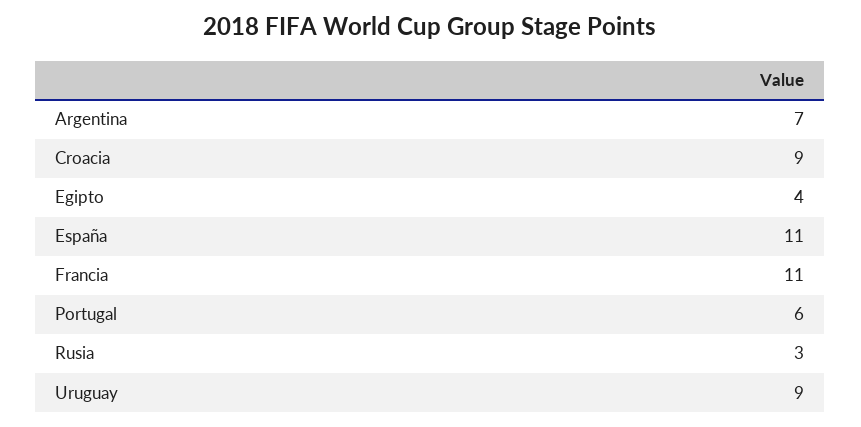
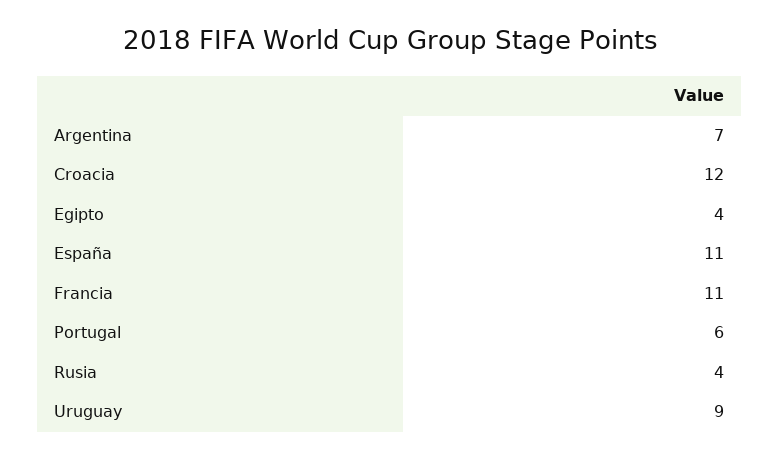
  {
    "Argentina": 7,
-   "Croacia": 9,
+   "Croacia": 12,
    "Egipto": 4,
    "España": 11,
    "Francia": 11,
    "Portugal": 6,
-   "Rusia": 3,
+   "Rusia": 4,
    "Uruguay": 9
  }

